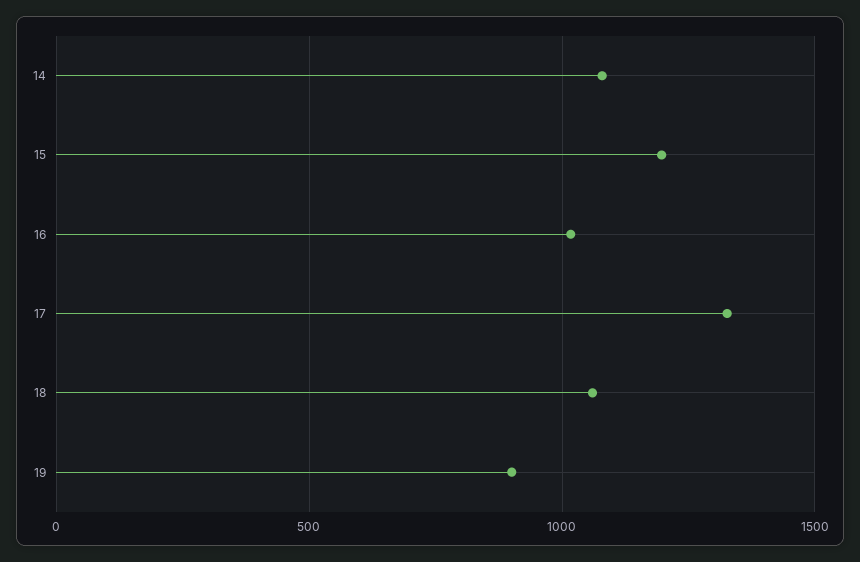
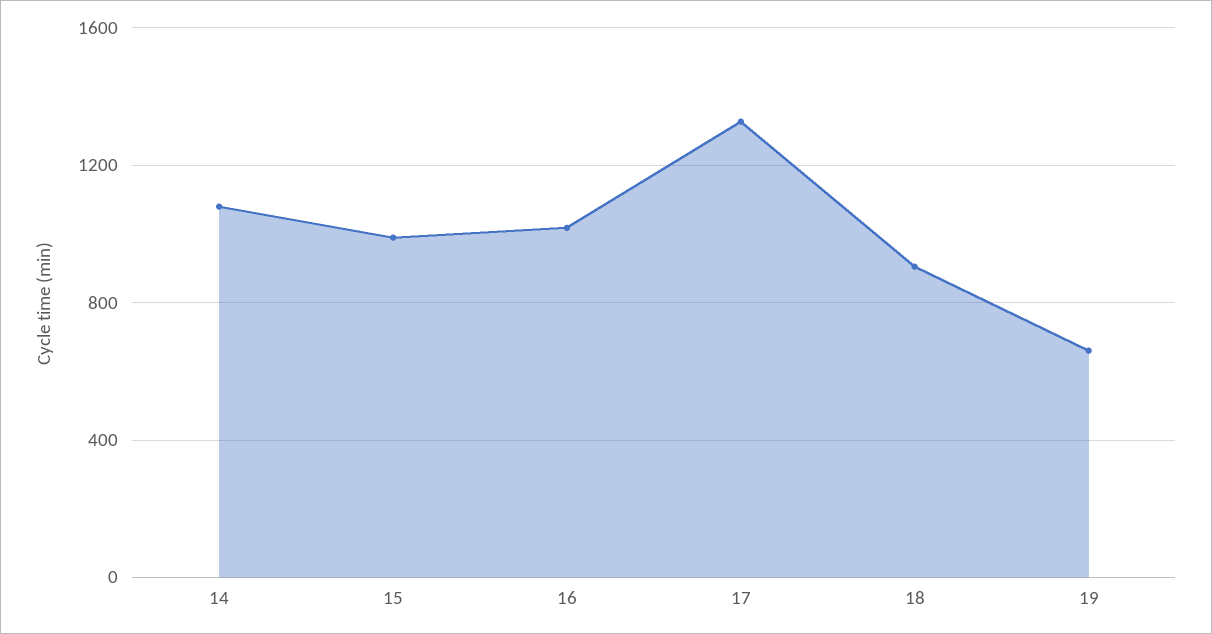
  {
    "14": 1100,
-   "15": 1200,
+   "15": 1000,
    "16": 1000,
    "17": 1350,
-   "18": 1050,
+   "18": 900,
-   "19": 900
+   "19": 650
  }

